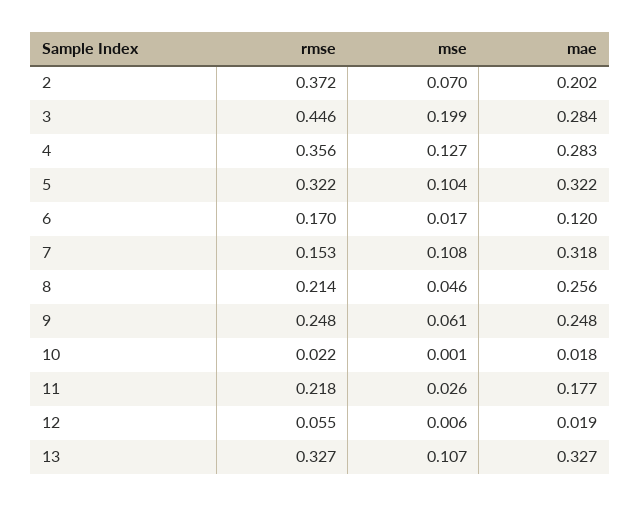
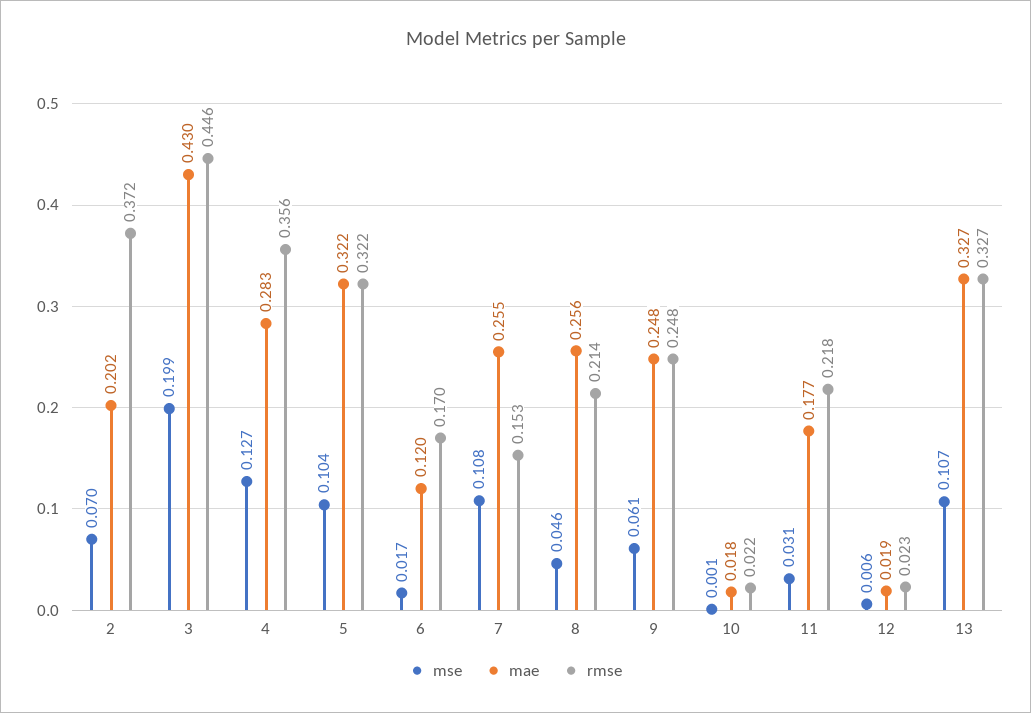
  {
    "rmse": {
      "2": 0.372,
      "3": 0.446,
      "4": 0.356,
      "5": 0.322,
      "6": 0.17,
      "7": 0.153,
      "8": 0.214,
      "9": 0.248,
      "10": 0.022,
      "11": 0.218,
-     "12": 0.055,
+     "12": 0.023,
      "13": 0.327
    },
    "mse": {
      "2": 0.07,
      "3": 0.199,
      "4": 0.127,
      "5": 0.104,
      "6": 0.017,
      "7": 0.108,
      "8": 0.046,
      "9": 0.061,
      "10": 0.001,
-     "11": 0.026,
+     "11": 0.031,
      "12": 0.006,
      "13": 0.107
    },
    "mae": {
      "2": 0.202,
-     "3": 0.284,
+     "3": 0.43,
      "4": 0.283,
      "5": 0.322,
      "6": 0.12,
-     "7": 0.318,
+     "7": 0.255,
      "8": 0.256,
      "9": 0.248,
      "10": 0.018,
      "11": 0.177,
      "12": 0.019,
      "13": 0.327
    }
  }

